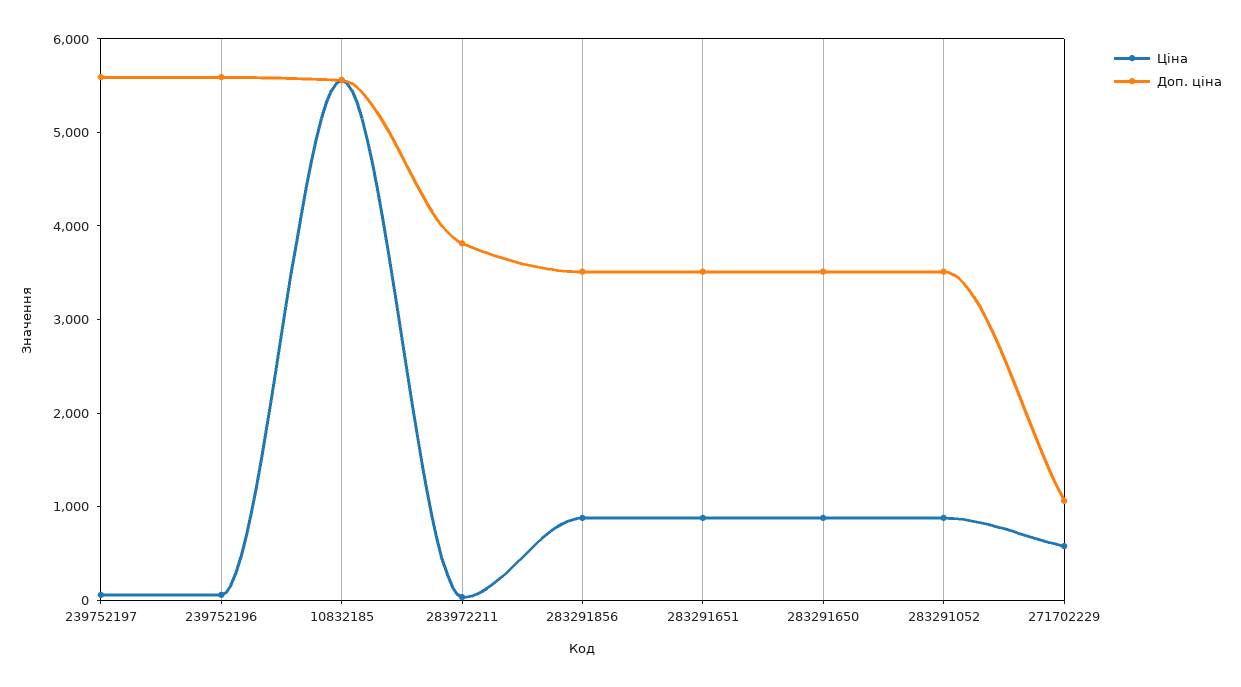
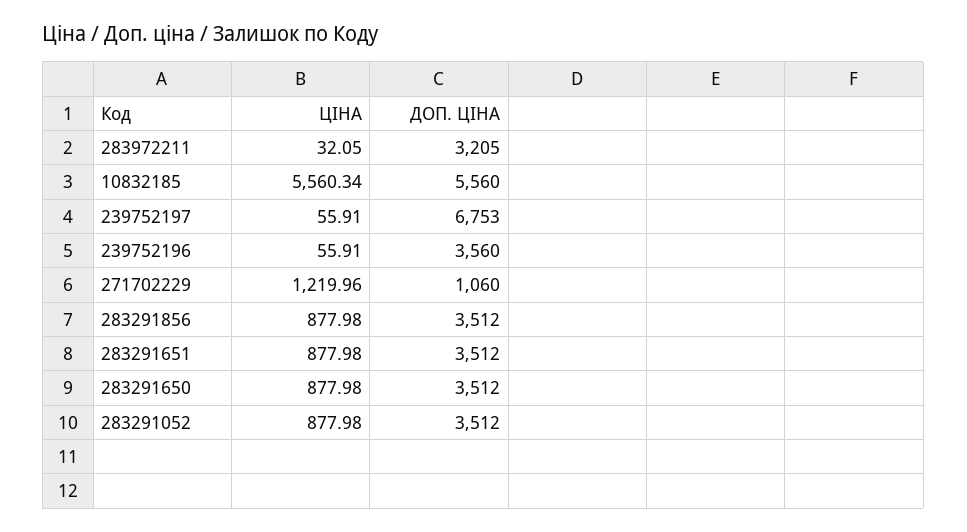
  {
    "Ціна": {
      "239752197": 55.91,
      "239752196": 55.91,
      "10832185": 5560.34,
      "283972211": 32.05,
      "283291856": 877.98,
      "283291651": 877.98,
      "283291650": 877.98,
      "283291052": 877.98,
-     "271702229": 600
+     "271702229": 1219.96
    },
    "Доп. ціна": {
-     "239752197": 5600,
+     "239752197": 6753,
-     "239752196": 5600,
+     "239752196": 3560,
      "10832185": 5560,
-     "283972211": 3800,
+     "283972211": 3205,
      "283291856": 3512,
      "283291651": 3512,
      "283291650": 3512,
      "283291052": 3512,
      "271702229": 1060
    }
  }

